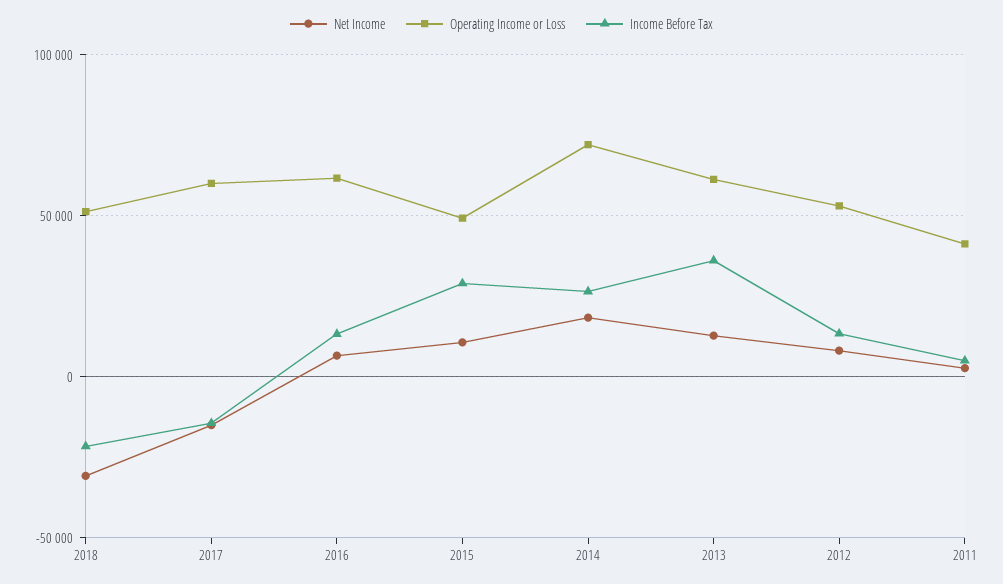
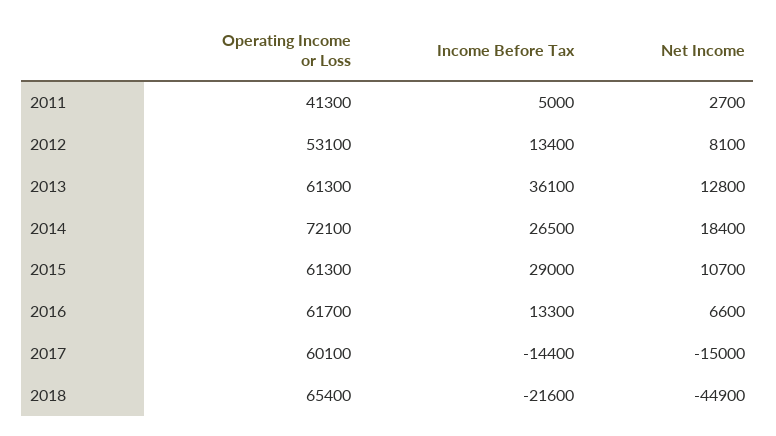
  {
    "Net Income": {
-     "2018": -30000,
+     "2018": -44900,
      "2017": -15000,
      "2016": 6600,
      "2015": 10700,
      "2014": 18400,
      "2013": 12800,
      "2012": 8100,
      "2011": 2700
    },
    "Operating Income or Loss": {
-     "2018": 50000,
+     "2018": 65400,
      "2017": 60100,
      "2016": 61700,
-     "2015": 50000,
+     "2015": 61300,
      "2014": 72100,
      "2013": 61300,
      "2012": 53100,
      "2011": 41300
    },
    "Income Before Tax": {
      "2018": -21600,
      "2017": -14400,
      "2016": 13300,
      "2015": 29000,
      "2014": 26500,
      "2013": 36100,
      "2012": 13400,
      "2011": 5000
    }
  }

